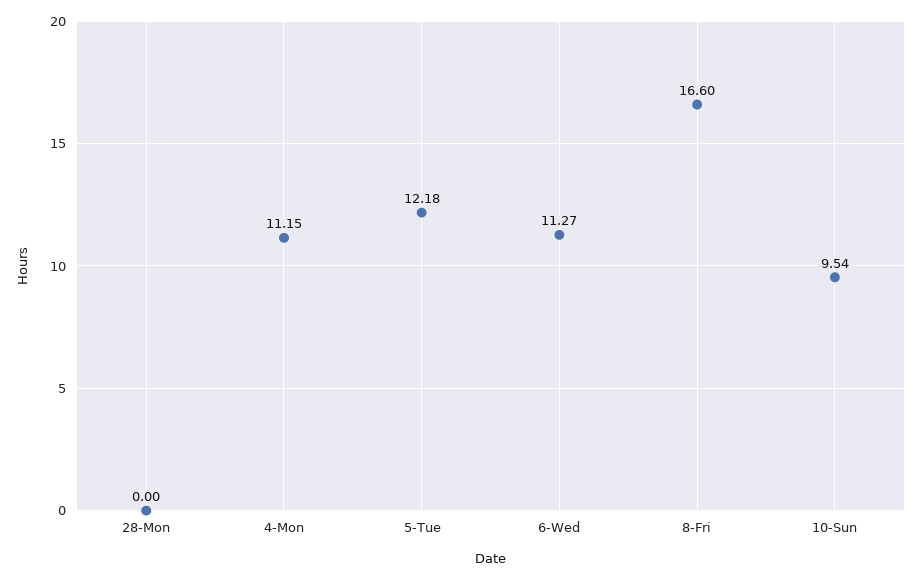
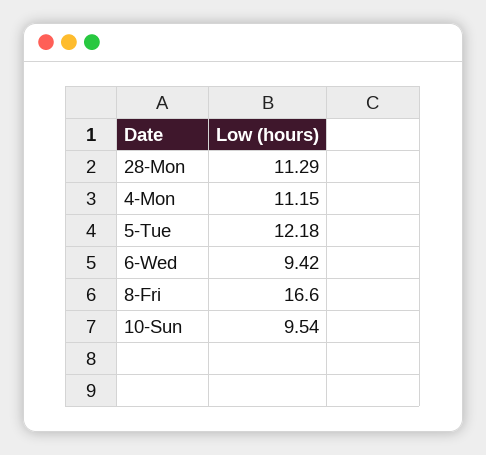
  {
-   "28-Mon": 0,
+   "28-Mon": 11.29,
    "4-Mon": 11.15,
    "5-Tue": 12.18,
-   "6-Wed": 11.27,
+   "6-Wed": 9.42,
    "8-Fri": 16.6,
    "10-Sun": 9.54
  }

